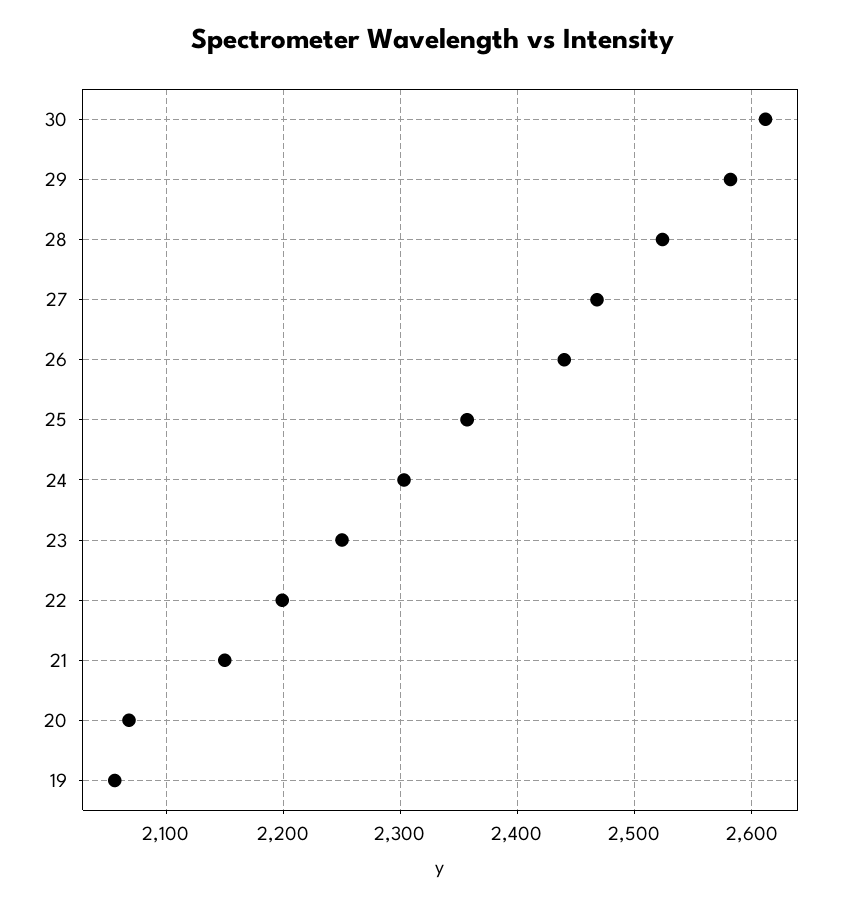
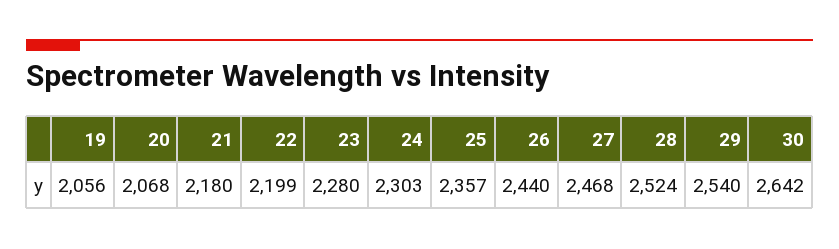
  {
-   "30": 2610,
+   "30": 2642,
-   "29": 2580,
+   "29": 2540,
    "28": 2524,
    "27": 2468,
    "26": 2440,
    "25": 2357,
    "24": 2303,
-   "23": 2250,
+   "23": 2280,
    "22": 2199,
-   "21": 2150,
+   "21": 2180,
    "20": 2068,
    "19": 2056
  }

